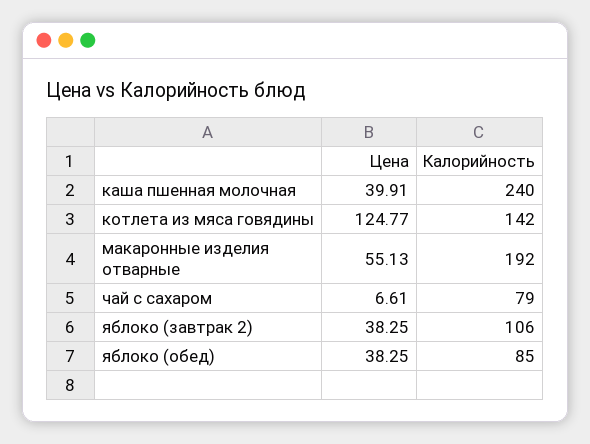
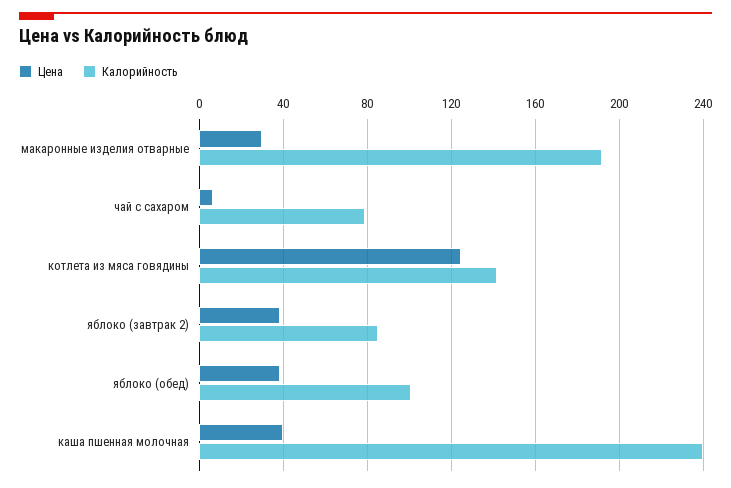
  {
    "Цена": {
      "каша пшенная молочная": 39.91,
      "котлета из мяса говядины": 124.77,
-     "макаронные изделия отварные": 55.13,
+     "макаронные изделия отварные": 30,
      "чай с сахаром": 6.61,
      "яблоко (завтрак 2)": 38.25,
      "яблоко (обед)": 38.25
    },
    "Калорийность": {
      "каша пшенная молочная": 240,
      "котлета из мяса говядины": 142,
      "макаронные изделия отварные": 192,
      "чай с сахаром": 79,
-     "яблоко (завтрак 2)": 106,
+     "яблоко (завтрак 2)": 85,
-     "яблоко (обед)": 85
+     "яблоко (обед)": 100
    }
  }

